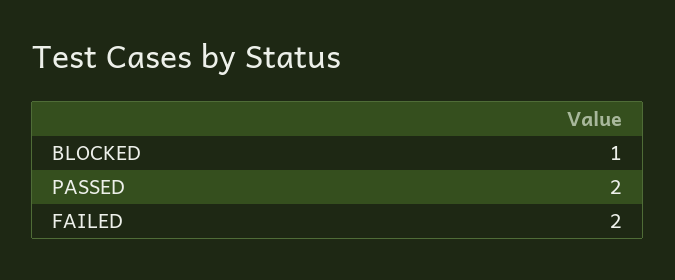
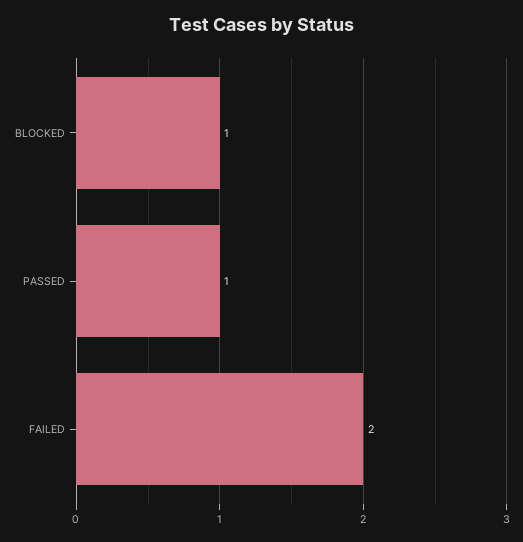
  {
    "BLOCKED": 1,
-   "PASSED": 2,
+   "PASSED": 1,
    "FAILED": 2
  }

